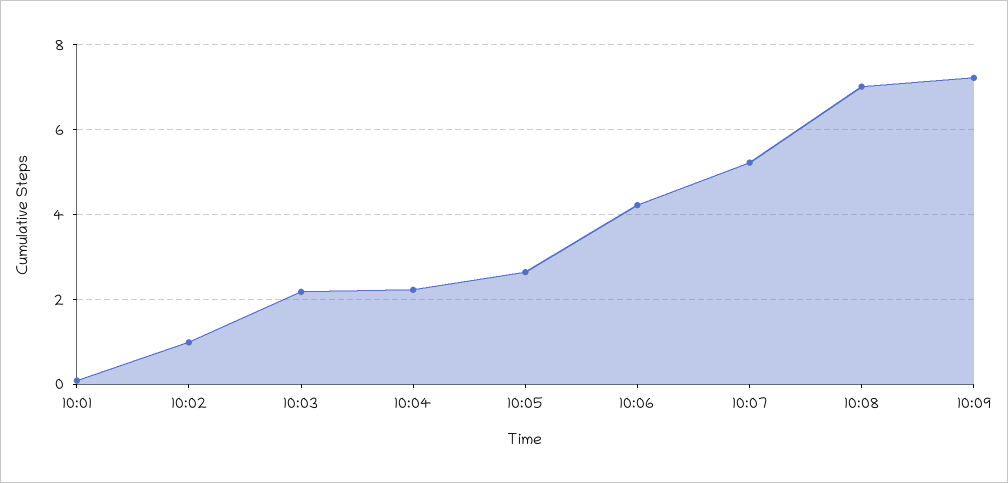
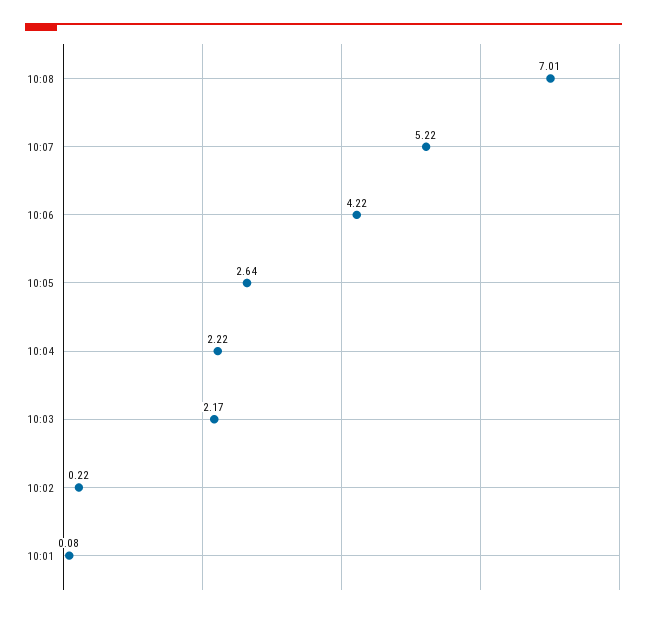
  {
    "10:01": 0.08,
-   "10:02": 1,
+   "10:02": 0.22,
    "10:03": 2.17,
    "10:04": 2.22,
    "10:05": 2.64,
    "10:06": 4.22,
    "10:07": 5.22,
-   "10:08": 7.01,
+   "10:08": 7.01
-   "10:09": 7.2
  }

